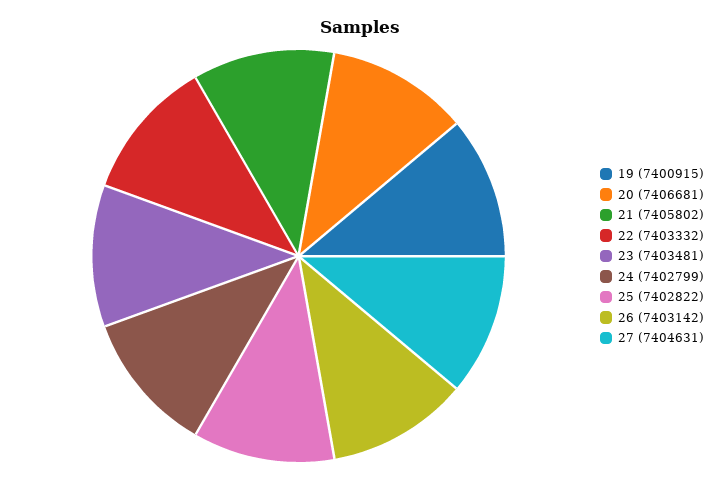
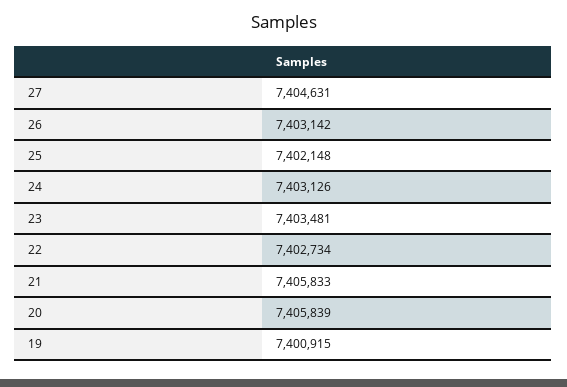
  {
    "19": 7400915,
-   "20": 7406681,
+   "20": 7405839,
-   "21": 7405802,
+   "21": 7405833,
-   "22": 7403332,
+   "22": 7402734,
    "23": 7403481,
-   "24": 7402799,
+   "24": 7403126,
-   "25": 7402822,
+   "25": 7402148,
    "26": 7403142,
    "27": 7404631
  }

